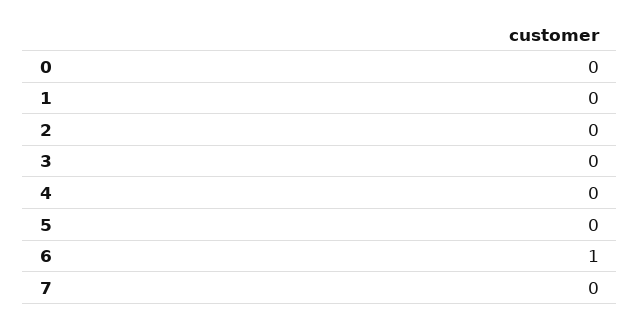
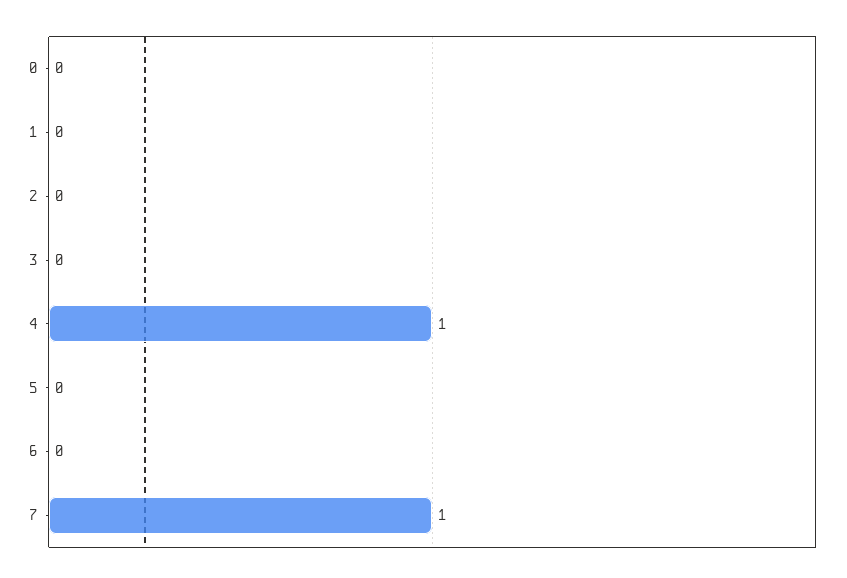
  {
    "0": 0,
    "1": 0,
    "2": 0,
    "3": 0,
-   "4": 0,
+   "4": 1,
    "5": 0,
-   "6": 1,
+   "6": 0,
-   "7": 0
+   "7": 1
  }

